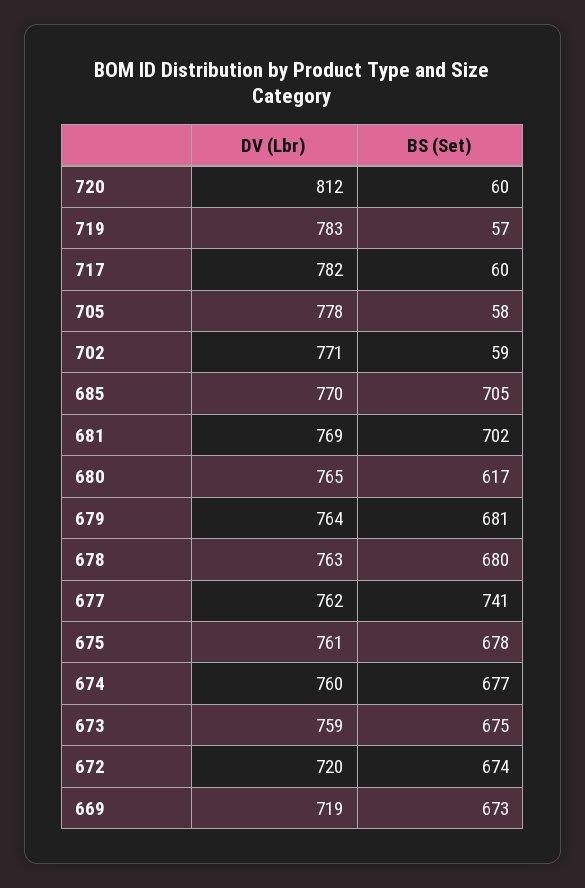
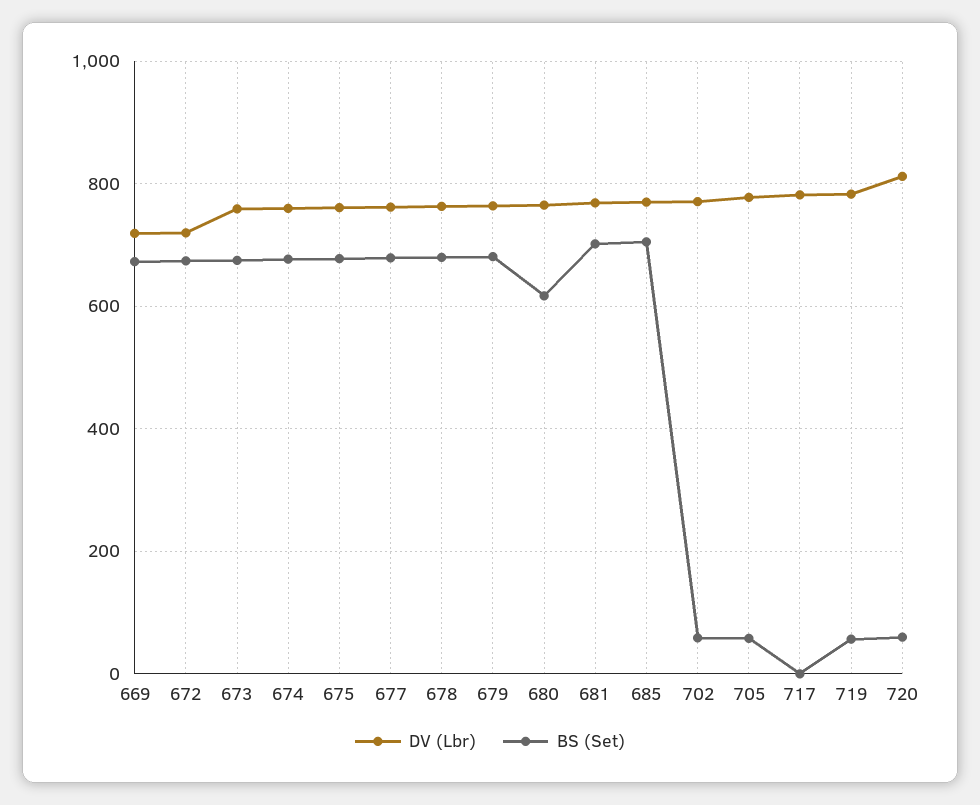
  {
    "DV (Lbr)": {
      "720": 812,
      "719": 783,
      "717": 782,
      "705": 778,
      "702": 771,
      "685": 770,
      "681": 769,
      "680": 765,
      "679": 764,
      "678": 763,
      "677": 762,
      "675": 761,
      "674": 760,
      "673": 759,
      "672": 720,
      "669": 719
    },
    "BS (Set)": {
      "720": 60,
      "719": 57,
-     "717": 60,
+     "717": 0,
      "705": 58,
      "702": 59,
      "685": 705,
      "681": 702,
      "680": 617,
      "679": 681,
      "678": 680,
-     "677": 741,
+     "677": 680,
      "675": 678,
      "674": 677,
      "673": 675,
      "672": 674,
      "669": 673
    }
  }

